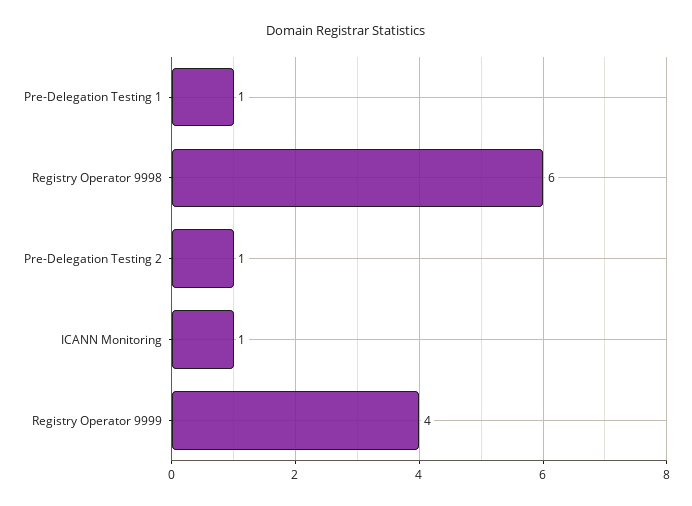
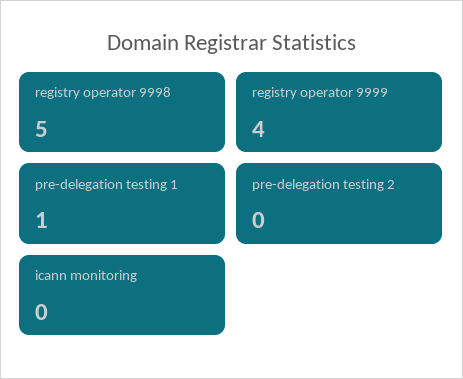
  {
    "Pre-Delegation Testing 1": 1,
-   "Registry Operator 9998": 6,
+   "Registry Operator 9998": 5,
-   "Pre-Delegation Testing 2": 1,
+   "Pre-Delegation Testing 2": 0,
-   "ICANN Monitoring": 1,
+   "ICANN Monitoring": 0,
    "Registry Operator 9999": 4
  }

